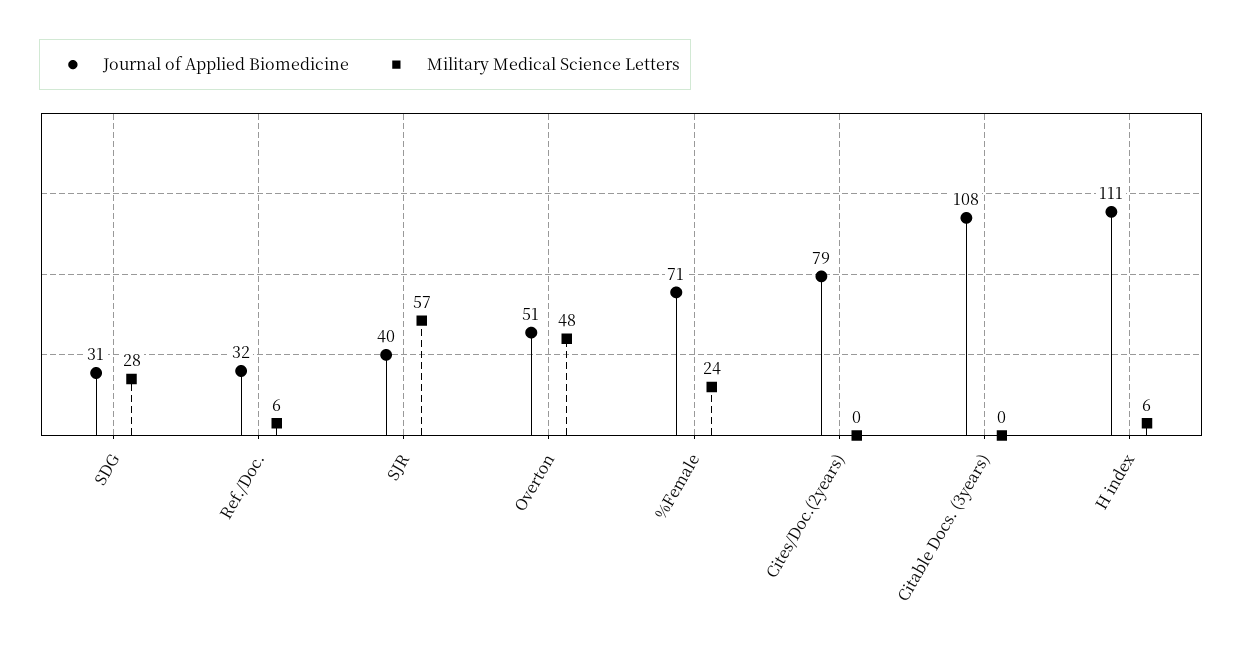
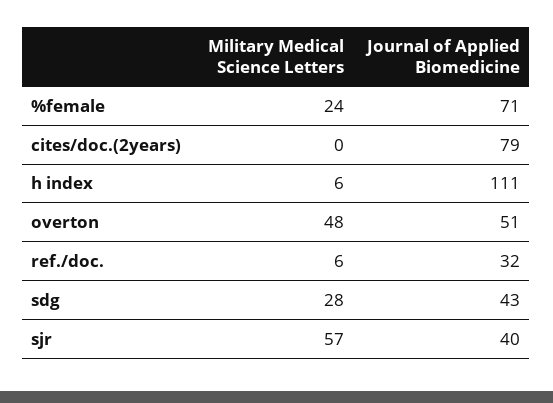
  {
    "Journal of Applied Biomedicine": {
-     "SDG": 31,
+     "SDG": 43,
      "Ref./Doc.": 32,
      "SJR": 40,
      "Overton": 51,
      "%Female": 71,
      "Cites/Doc.(2years)": 79,
-     "Citable Docs. (3years)": 108,
      "H index": 111
    },
    "Military Medical Science Letters": {
      "SDG": 28,
      "Ref./Doc.": 6,
      "SJR": 57,
      "Overton": 48,
      "%Female": 24,
      "Cites/Doc.(2years)": 0,
-     "Citable Docs. (3years)": 0,
      "H index": 6
    }
  }

